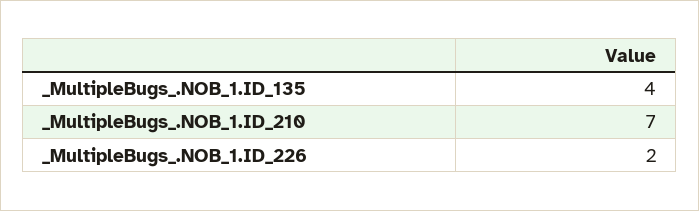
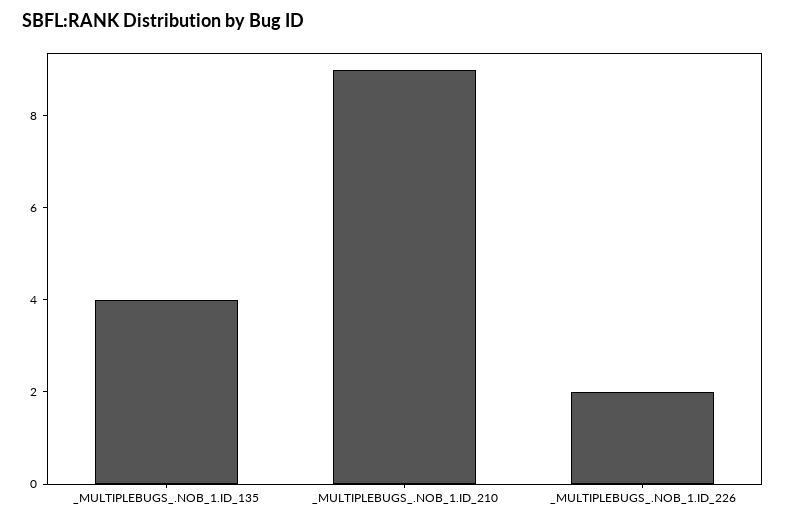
  {
    "_MultipleBugs_.NOB_1.ID_135": 4,
-   "_MultipleBugs_.NOB_1.ID_210": 7,
+   "_MultipleBugs_.NOB_1.ID_210": 9,
    "_MultipleBugs_.NOB_1.ID_226": 2
  }

